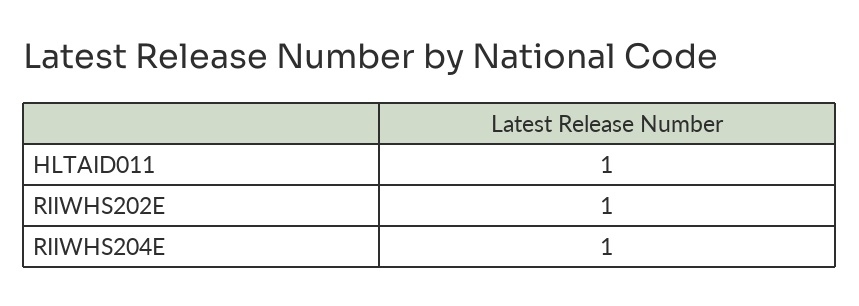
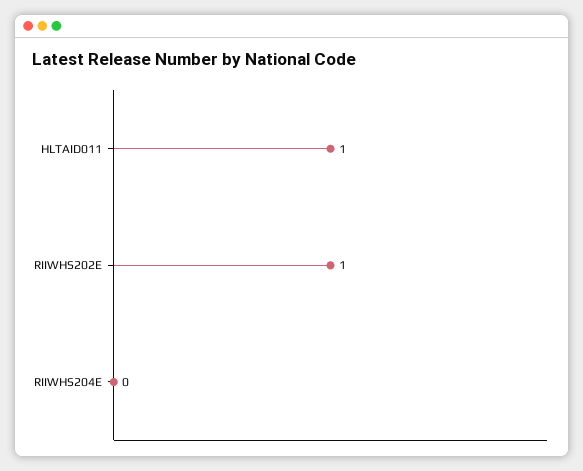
  {
    "HLTAID011": 1,
    "RIIWHS202E": 1,
-   "RIIWHS204E": 1
+   "RIIWHS204E": 0
  }

